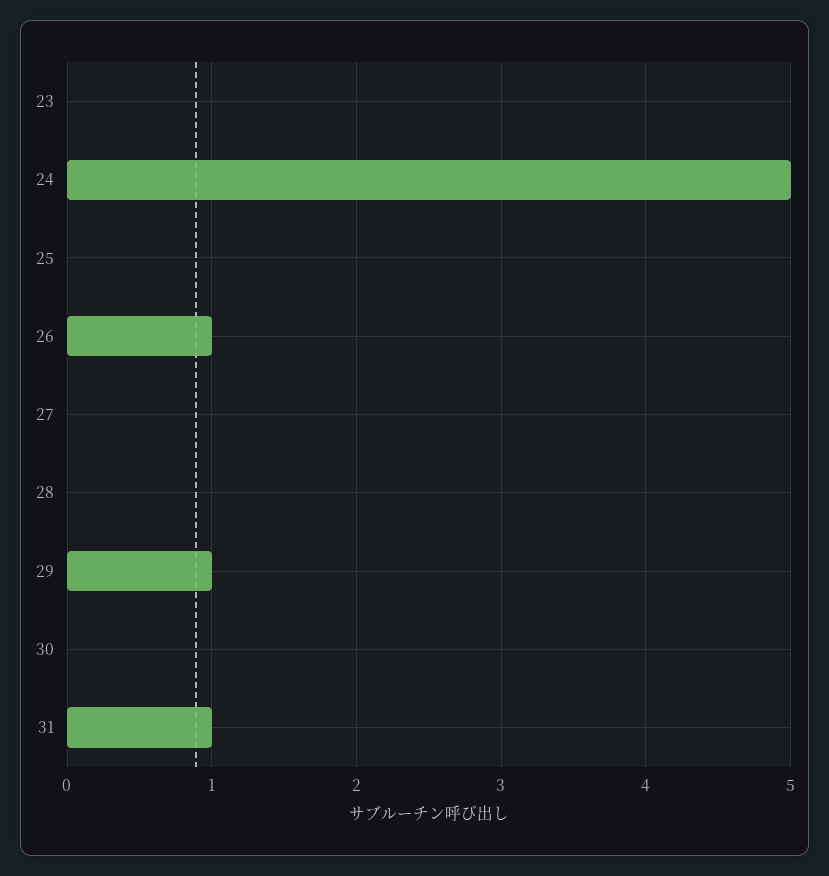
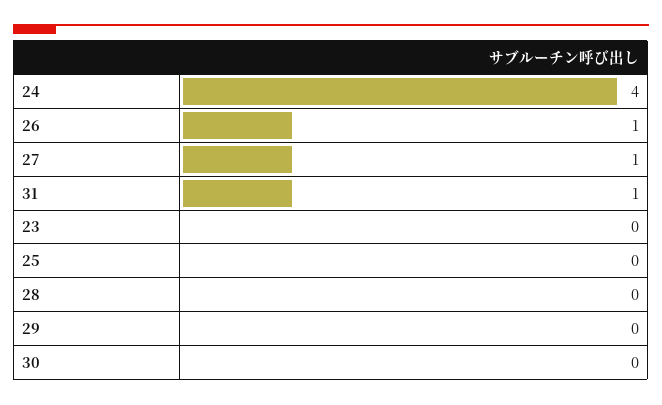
  {
    "23": 0,
-   "24": 5,
+   "24": 4,
    "25": 0,
    "26": 1,
-   "27": 0,
+   "27": 1,
    "28": 0,
-   "29": 1,
+   "29": 0,
    "30": 0,
    "31": 1
  }

